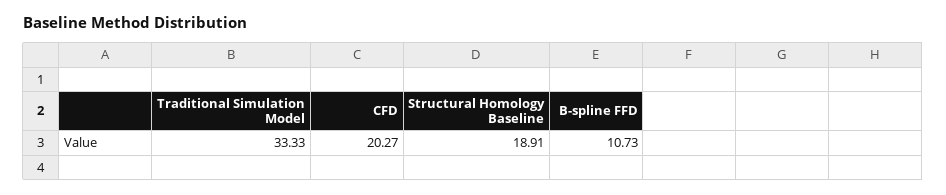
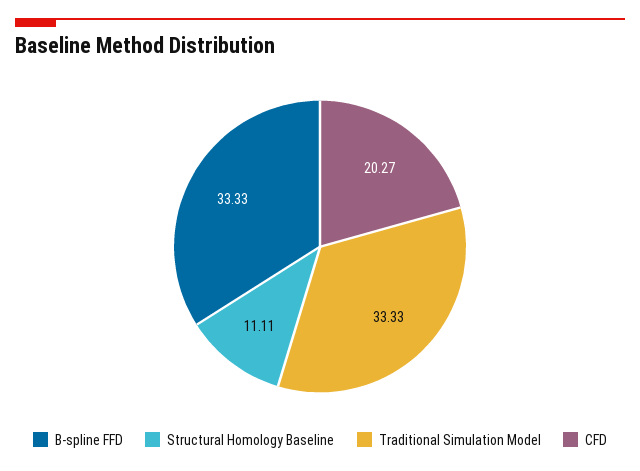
  {
    "Traditional Simulation Model": 33.33,
    "CFD": 20.27,
-   "Structural Homology Baseline": 18.91,
+   "Structural Homology Baseline": 11.11,
-   "B-spline FFD": 10.73
+   "B-spline FFD": 33.33
  }

